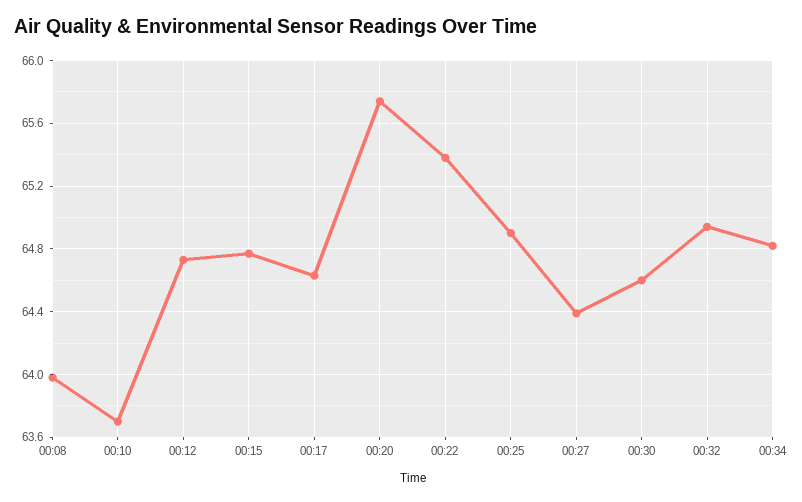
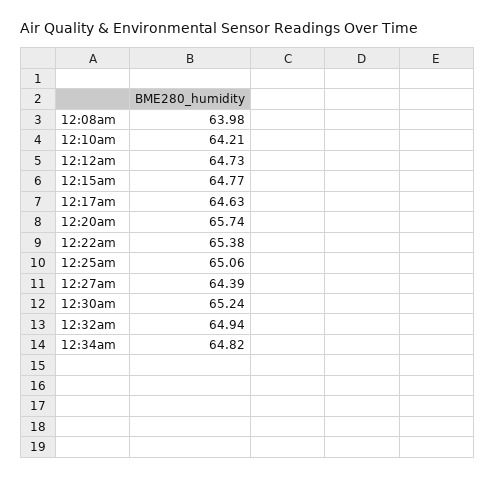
  {
    "00:08": 63.98,
-   "00:10": 63.7,
+   "00:10": 64.21,
    "00:12": 64.73,
    "00:15": 64.77,
    "00:17": 64.63,
    "00:20": 65.74,
    "00:22": 65.38,
-   "00:25": 64.9,
+   "00:25": 65.06,
    "00:27": 64.39,
-   "00:30": 64.6,
+   "00:30": 65.24,
    "00:32": 64.94,
    "00:34": 64.82
  }

